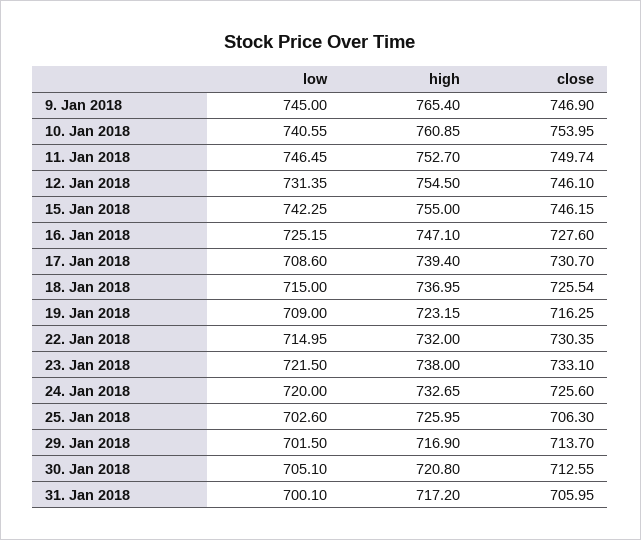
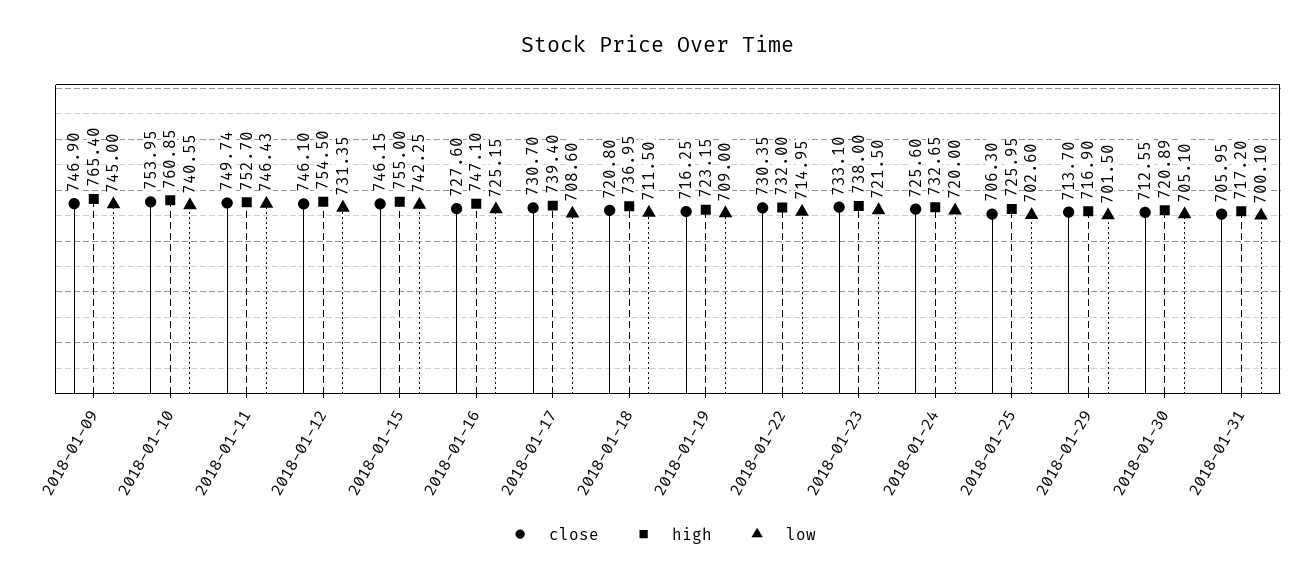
  {
    "low": {
      "9. Jan 2018": 745,
      "10. Jan 2018": 740.55,
-     "11. Jan 2018": 746.45,
+     "11. Jan 2018": 746.43,
      "12. Jan 2018": 731.35,
      "15. Jan 2018": 742.25,
      "16. Jan 2018": 725.15,
      "17. Jan 2018": 708.6,
-     "18. Jan 2018": 715,
+     "18. Jan 2018": 711.5,
      "19. Jan 2018": 709,
      "22. Jan 2018": 714.95,
      "23. Jan 2018": 721.5,
      "24. Jan 2018": 720,
      "25. Jan 2018": 702.6,
      "29. Jan 2018": 701.5,
      "30. Jan 2018": 705.1,
      "31. Jan 2018": 700.1
    },
    "high": {
      "9. Jan 2018": 765.4,
      "10. Jan 2018": 760.85,
      "11. Jan 2018": 752.7,
      "12. Jan 2018": 754.5,
      "15. Jan 2018": 755,
      "16. Jan 2018": 747.1,
      "17. Jan 2018": 739.4,
      "18. Jan 2018": 736.95,
      "19. Jan 2018": 723.15,
      "22. Jan 2018": 732,
      "23. Jan 2018": 738,
      "24. Jan 2018": 732.65,
      "25. Jan 2018": 725.95,
      "29. Jan 2018": 716.9,
-     "30. Jan 2018": 720.8,
+     "30. Jan 2018": 720.89,
      "31. Jan 2018": 717.2
    },
    "close": {
      "9. Jan 2018": 746.9,
      "10. Jan 2018": 753.95,
      "11. Jan 2018": 749.74,
      "12. Jan 2018": 746.1,
      "15. Jan 2018": 746.15,
      "16. Jan 2018": 727.6,
      "17. Jan 2018": 730.7,
-     "18. Jan 2018": 725.54,
+     "18. Jan 2018": 720.8,
      "19. Jan 2018": 716.25,
      "22. Jan 2018": 730.35,
      "23. Jan 2018": 733.1,
      "24. Jan 2018": 725.6,
      "25. Jan 2018": 706.3,
      "29. Jan 2018": 713.7,
      "30. Jan 2018": 712.55,
      "31. Jan 2018": 705.95
    }
  }

